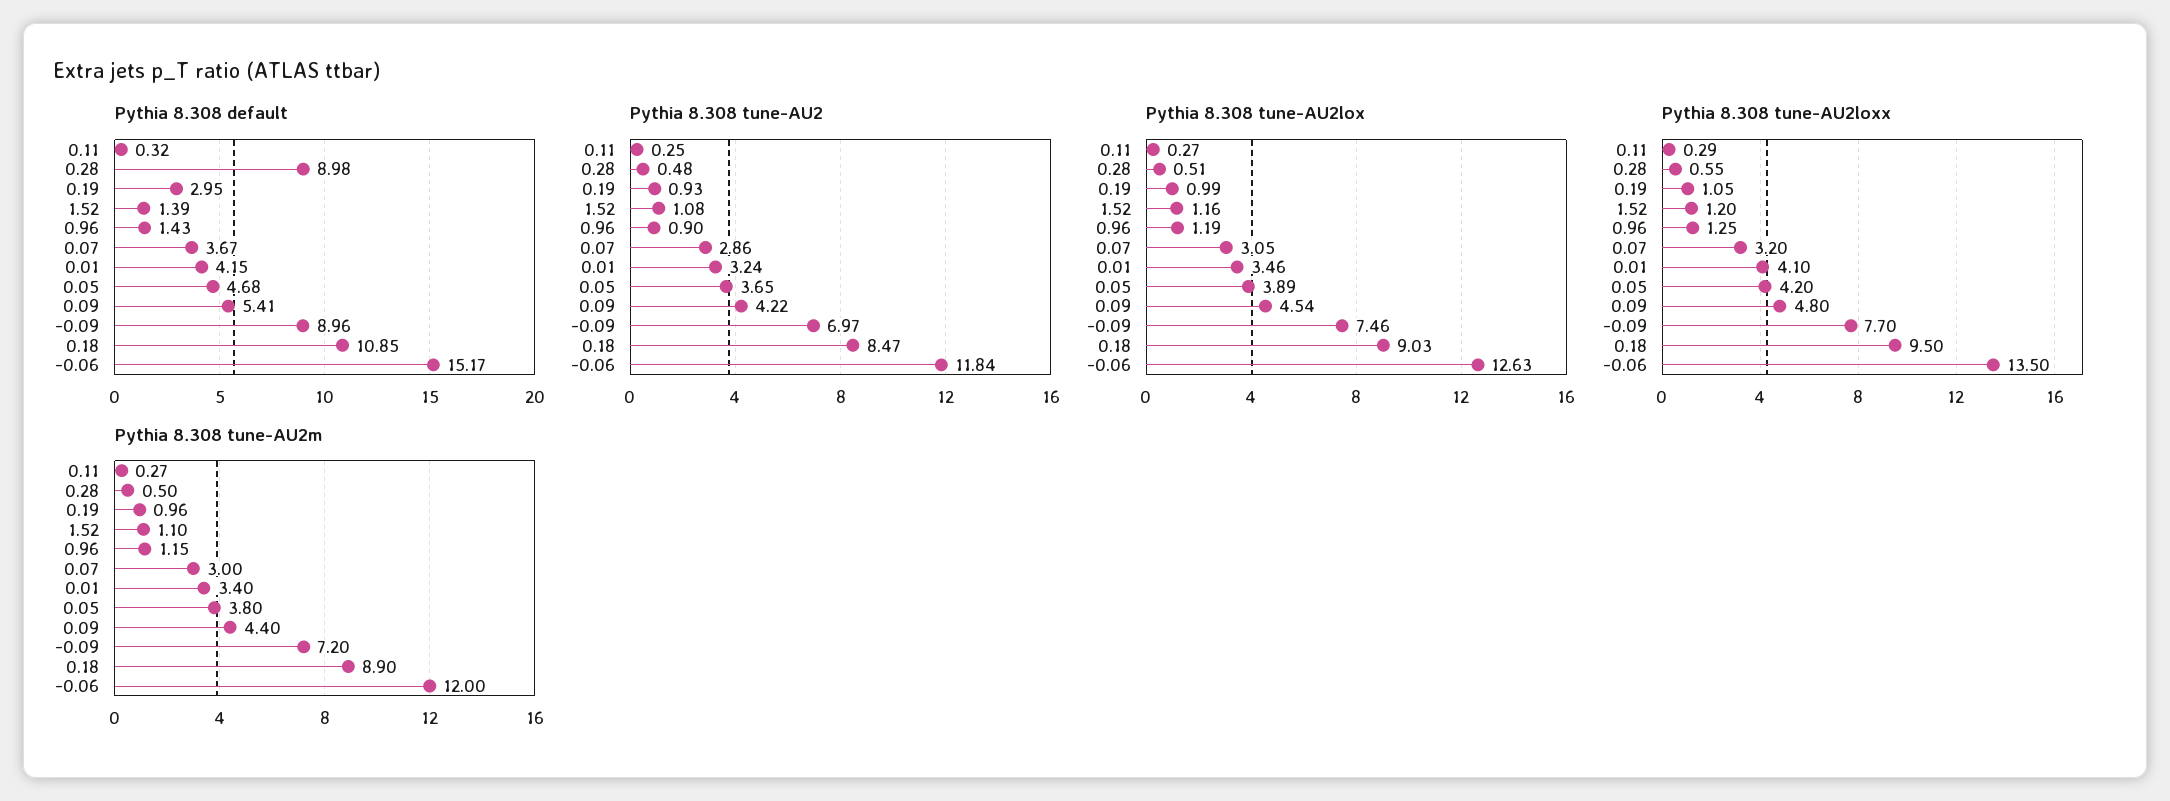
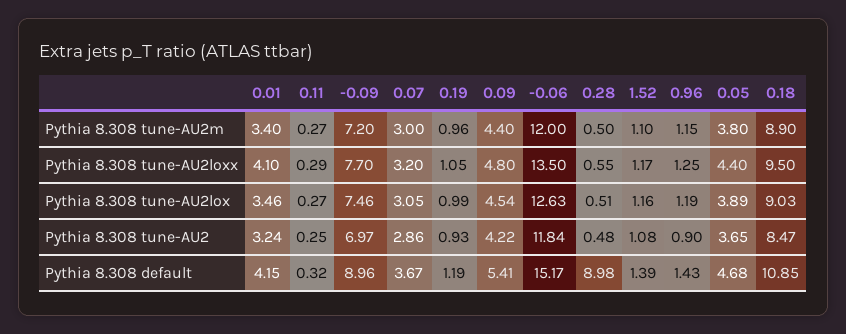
  {
    "Pythia 8.308 default": {
      "0.11": 0.32,
      "0.28": 8.98,
-     "0.19": 2.95,
+     "0.19": 1.19,
      "1.52": 1.39,
      "0.96": 1.43,
      "0.07": 3.67,
      "0.01": 4.15,
      "0.05": 4.68,
      "0.09": 5.41,
      "-0.09": 8.96,
      "0.18": 10.85,
      "-0.06": 15.17
    },
    "Pythia 8.308 tune-AU2": {
      "0.11": 0.25,
      "0.28": 0.48,
      "0.19": 0.93,
      "1.52": 1.08,
      "0.96": 0.9,
      "0.07": 2.86,
      "0.01": 3.24,
      "0.05": 3.65,
      "0.09": 4.22,
      "-0.09": 6.97,
      "0.18": 8.47,
      "-0.06": 11.84
    },
    "Pythia 8.308 tune-AU2lox": {
      "0.11": 0.27,
      "0.28": 0.51,
      "0.19": 0.99,
      "1.52": 1.16,
      "0.96": 1.19,
      "0.07": 3.05,
      "0.01": 3.46,
      "0.05": 3.89,
      "0.09": 4.54,
      "-0.09": 7.46,
      "0.18": 9.03,
      "-0.06": 12.63
    },
    "Pythia 8.308 tune-AU2loxx": {
      "0.11": 0.29,
      "0.28": 0.55,
      "0.19": 1.05,
-     "1.52": 1.2,
+     "1.52": 1.17,
      "0.96": 1.25,
      "0.07": 3.2,
      "0.01": 4.1,
-     "0.05": 4.2,
+     "0.05": 4.4,
      "0.09": 4.8,
      "-0.09": 7.7,
      "0.18": 9.5,
      "-0.06": 13.5
    },
    "Pythia 8.308 tune-AU2m": {
      "0.11": 0.27,
      "0.28": 0.5,
      "0.19": 0.96,
      "1.52": 1.1,
      "0.96": 1.15,
      "0.07": 3,
      "0.01": 3.4,
      "0.05": 3.8,
      "0.09": 4.4,
      "-0.09": 7.2,
      "0.18": 8.9,
      "-0.06": 12
    }
  }

